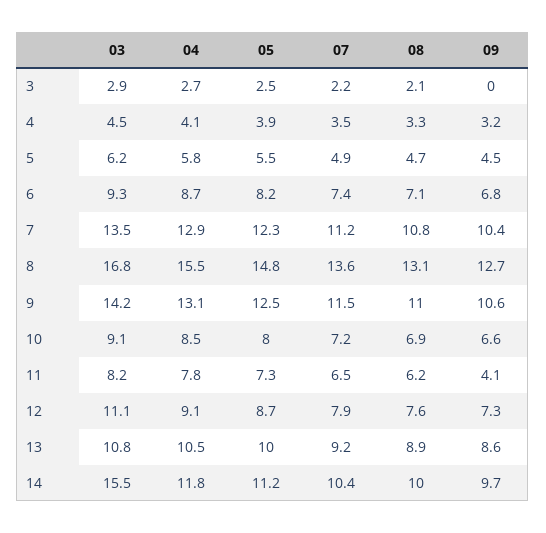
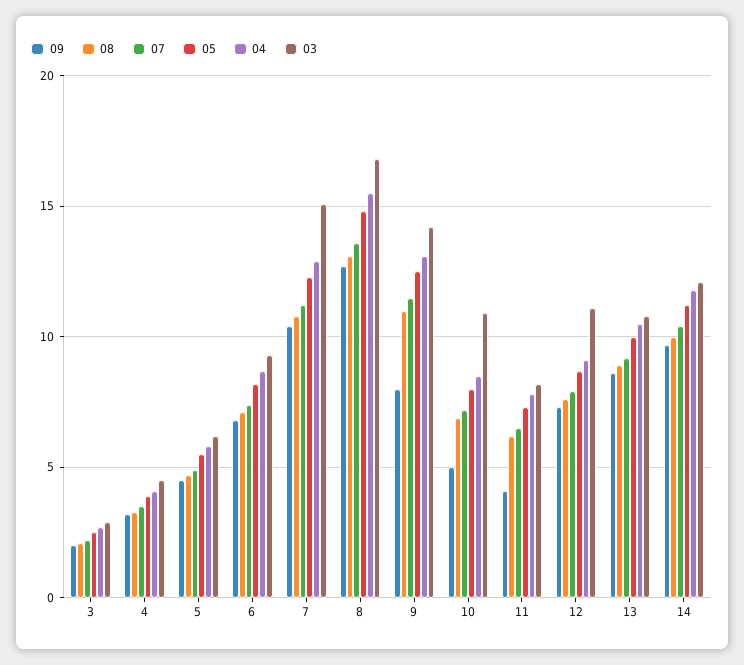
  {
    "03": {
      "3": 2.9,
      "4": 4.5,
      "5": 6.2,
      "6": 9.3,
-     "7": 13.5,
+     "7": 15,
      "8": 16.8,
      "9": 14.2,
-     "10": 9.1,
+     "10": 11,
      "11": 8.2,
      "12": 11.1,
      "13": 10.8,
-     "14": 15.5
+     "14": 12
    },
    "04": {
      "3": 2.7,
      "4": 4.1,
      "5": 5.8,
      "6": 8.7,
      "7": 12.9,
      "8": 15.5,
      "9": 13.1,
      "10": 8.5,
      "11": 7.8,
      "12": 9.1,
      "13": 10.5,
      "14": 11.8
    },
    "05": {
      "3": 2.5,
      "4": 3.9,
      "5": 5.5,
      "6": 8.2,
      "7": 12.3,
      "8": 14.8,
      "9": 12.5,
      "10": 8,
      "11": 7.3,
      "12": 8.7,
      "13": 10,
      "14": 11.2
    },
    "07": {
      "3": 2.2,
      "4": 3.5,
      "5": 4.9,
      "6": 7.4,
      "7": 11.2,
      "8": 13.6,
      "9": 11.5,
      "10": 7.2,
      "11": 6.5,
      "12": 7.9,
      "13": 9.2,
      "14": 10.4
    },
    "08": {
      "3": 2.1,
      "4": 3.3,
      "5": 4.7,
      "6": 7.1,
      "7": 10.8,
      "8": 13.1,
      "9": 11,
      "10": 6.9,
      "11": 6.2,
      "12": 7.6,
      "13": 8.9,
      "14": 10
    },
    "09": {
-     "3": 0,
+     "3": 2,
      "4": 3.2,
      "5": 4.5,
      "6": 6.8,
      "7": 10.4,
      "8": 12.7,
-     "9": 10.6,
+     "9": 8,
-     "10": 6.6,
+     "10": 5,
      "11": 4.1,
      "12": 7.3,
      "13": 8.6,
      "14": 9.7
    }
  }

